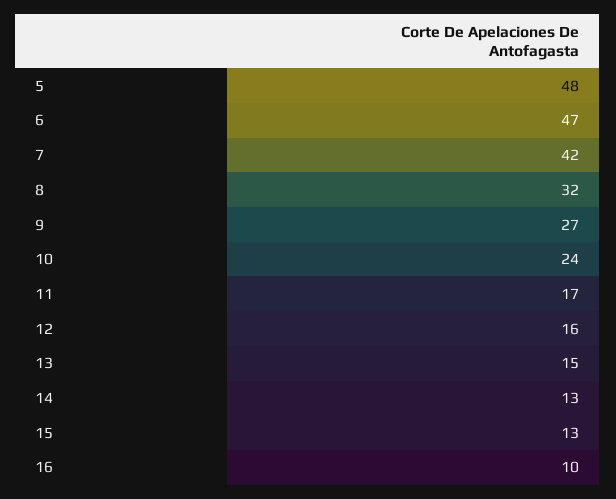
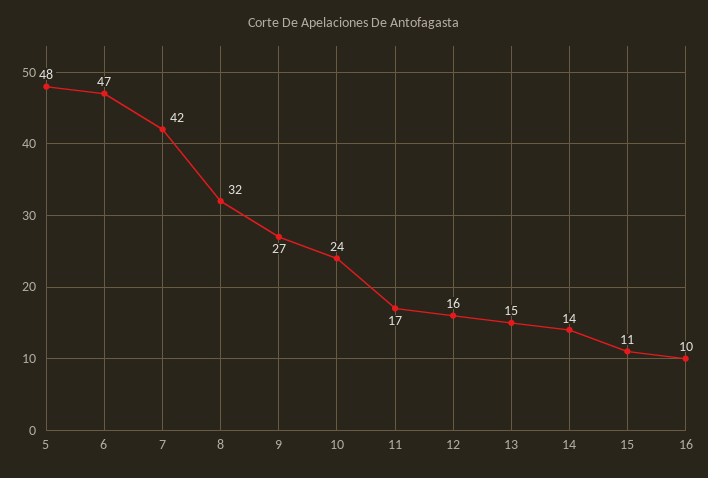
  {
    "5": 48,
    "6": 47,
    "7": 42,
    "8": 32,
    "9": 27,
    "10": 24,
    "11": 17,
    "12": 16,
    "13": 15,
-   "14": 13,
+   "14": 14,
-   "15": 13,
+   "15": 11,
    "16": 10
  }

